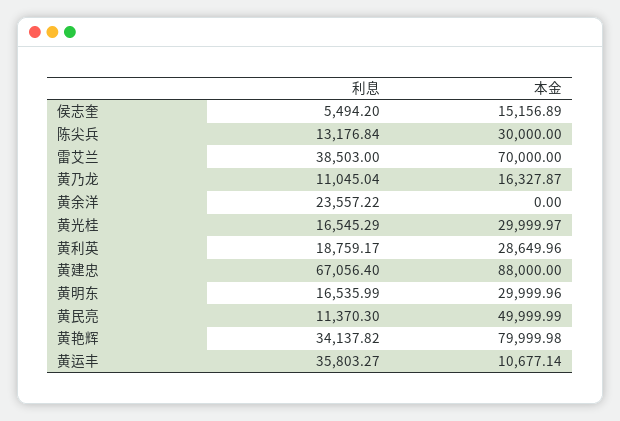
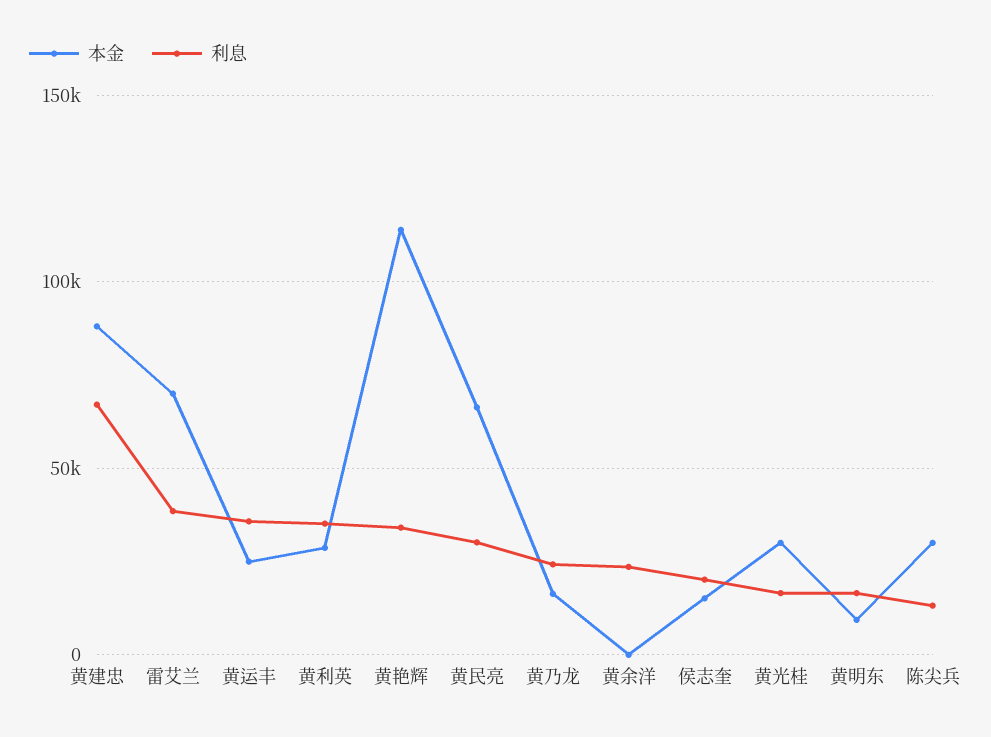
  {
    "利息": {
-     "侯志奎": 5494.2,
+     "侯志奎": 20000,
      "陈尖兵": 13176.84,
      "雷艾兰": 38503,
-     "黄乃龙": 11045.04,
+     "黄乃龙": 25000,
      "黄余洋": 23557.22,
      "黄光桂": 16545.29,
-     "黄利英": 18759.17,
+     "黄利英": 35000,
      "黄建忠": 67056.4,
      "黄明东": 16535.99,
-     "黄民亮": 11370.3,
+     "黄民亮": 30000,
      "黄艳辉": 34137.82,
      "黄运丰": 35803.27
    },
    "本金": {
      "侯志奎": 15156.89,
      "陈尖兵": 30000,
      "雷艾兰": 70000,
      "黄乃龙": 16327.87,
      "黄余洋": 0,
      "黄光桂": 29999.97,
      "黄利英": 28649.96,
      "黄建忠": 88000,
-     "黄明东": 29999.96,
+     "黄明东": 10000,
-     "黄民亮": 49999.99,
+     "黄民亮": 65000,
-     "黄艳辉": 79999.98,
+     "黄艳辉": 115000,
-     "黄运丰": 10677.14
+     "黄运丰": 25000
    }
  }

